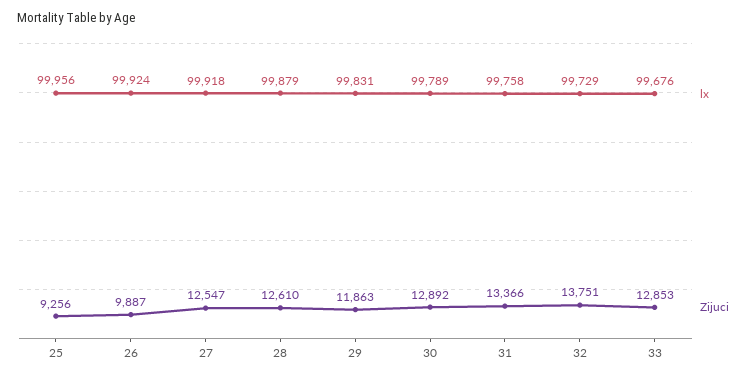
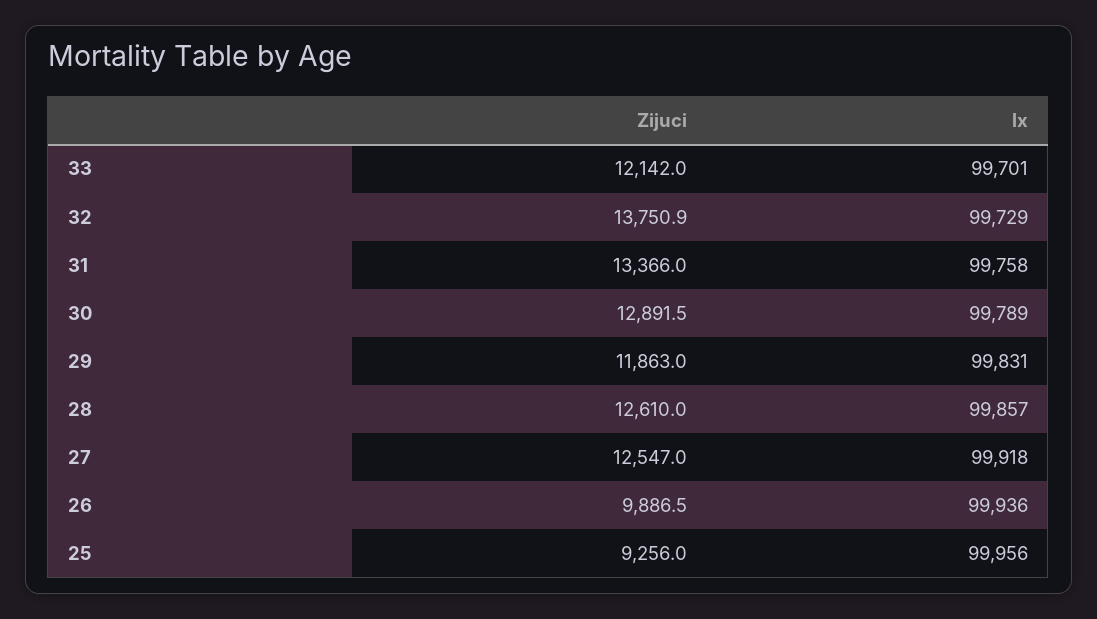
  {
    "lx": {
      "25": 99956,
-     "26": 99924,
+     "26": 99936,
      "27": 99918,
-     "28": 99879,
+     "28": 99857,
      "29": 99831,
      "30": 99789,
      "31": 99758,
      "32": 99729,
-     "33": 99676
+     "33": 99701
    },
    "Zijuci": {
      "25": 9256,
      "26": 9886.5,
      "27": 12547,
      "28": 12610,
      "29": 11863,
      "30": 12891.5,
      "31": 13366,
      "32": 13750.9,
-     "33": 12853
+     "33": 12142
    }
  }

